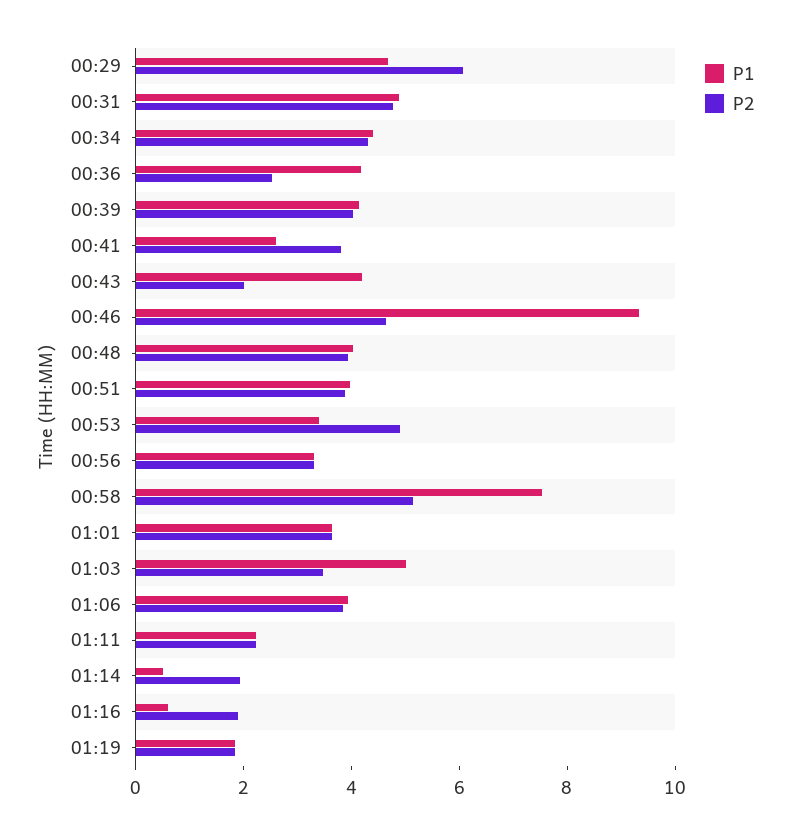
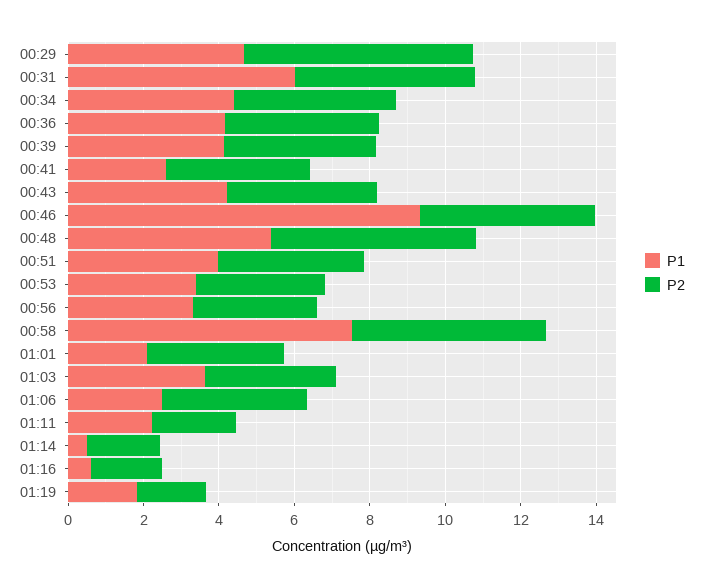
  {
    "P1": {
      "00:29": 4.5,
-     "00:31": 5,
+     "00:31": 6,
      "00:34": 4.5,
      "00:36": 4,
      "00:39": 4,
      "00:41": 2.5,
      "00:43": 4,
      "00:46": 9.5,
-     "00:48": 4,
+     "00:48": 5.5,
      "00:51": 4,
      "00:53": 3.5,
      "00:56": 3.5,
      "00:58": 7.5,
-     "01:01": 3.5,
+     "01:01": 2,
-     "01:03": 5,
+     "01:03": 3.5,
-     "01:06": 4,
+     "01:06": 2.5,
      "01:11": 2,
      "01:14": 0.5,
      "01:16": 0.5,
      "01:19": 2
    },
    "P2": {
      "00:29": 6,
      "00:31": 5,
      "00:34": 4.5,
-     "00:36": 2.5,
+     "00:36": 4,
      "00:39": 4,
      "00:41": 4,
-     "00:43": 2,
+     "00:43": 4,
      "00:46": 4.5,
-     "00:48": 4,
+     "00:48": 5.5,
      "00:51": 4,
-     "00:53": 5,
+     "00:53": 3.5,
      "00:56": 3.5,
      "00:58": 5,
      "01:01": 3.5,
      "01:03": 3.5,
      "01:06": 4,
      "01:11": 2,
      "01:14": 2,
      "01:16": 2,
      "01:19": 2
    }
  }

